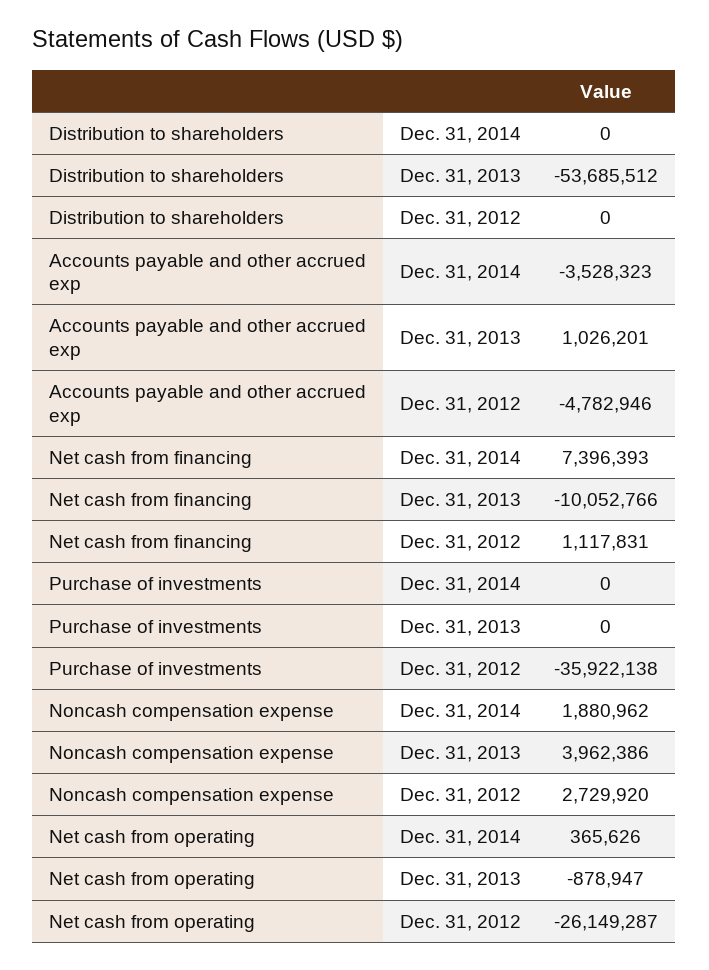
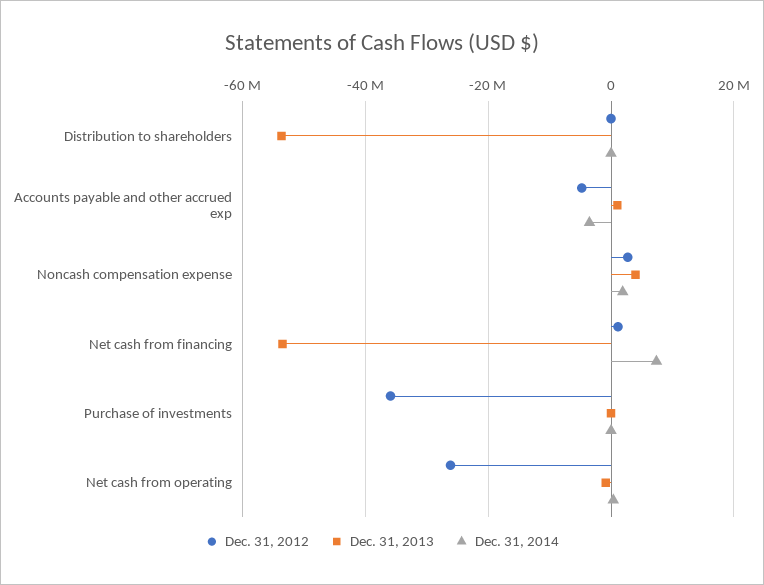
  {
    "Dec. 31, 2014": {
      "Distribution to shareholders": 0,
      "Accounts payable and other accrued exp": -3528323,
      "Net cash from financing": 7396393,
      "Purchase of investments": 0,
      "Noncash compensation expense": 1880962,
      "Net cash from operating": 365626
    },
    "Dec. 31, 2013": {
      "Distribution to shareholders": -53685512,
      "Accounts payable and other accrued exp": 1026201,
-     "Net cash from financing": -10052766,
+     "Net cash from financing": -54000000,
      "Purchase of investments": 0,
      "Noncash compensation expense": 3962386,
      "Net cash from operating": -878947
    },
    "Dec. 31, 2012": {
      "Distribution to shareholders": 0,
      "Accounts payable and other accrued exp": -4782946,
      "Net cash from financing": 1117831,
      "Purchase of investments": -35922138,
      "Noncash compensation expense": 2729920,
      "Net cash from operating": -26149287
    }
  }

